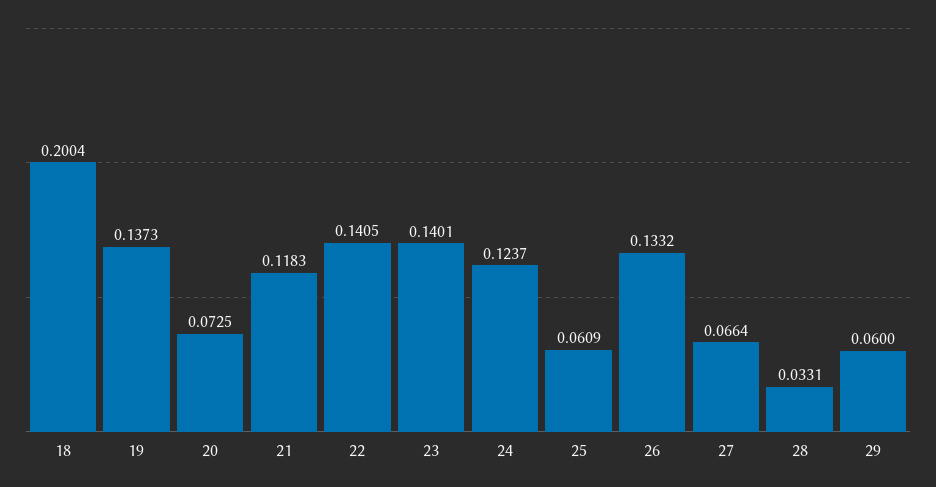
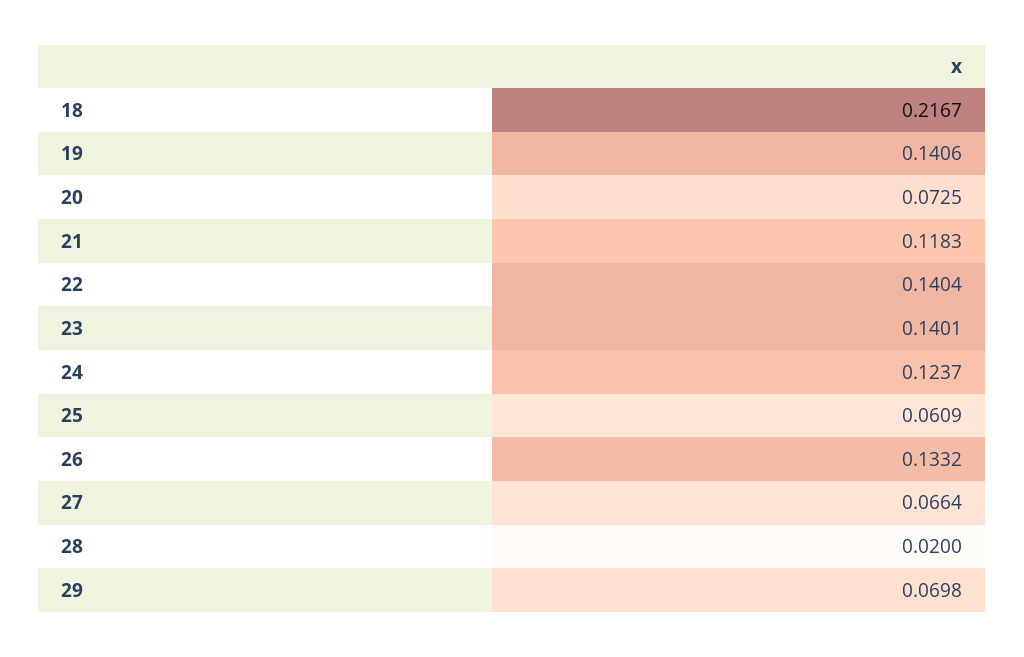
  {
-   "18": 0.2004,
+   "18": 0.2167,
-   "19": 0.1373,
+   "19": 0.1406,
    "20": 0.0725,
    "21": 0.1183,
-   "22": 0.1405,
+   "22": 0.1404,
    "23": 0.1401,
    "24": 0.1237,
    "25": 0.0609,
    "26": 0.1332,
    "27": 0.0664,
-   "28": 0.0331,
+   "28": 0.02,
-   "29": 0.06
+   "29": 0.0698
  }

